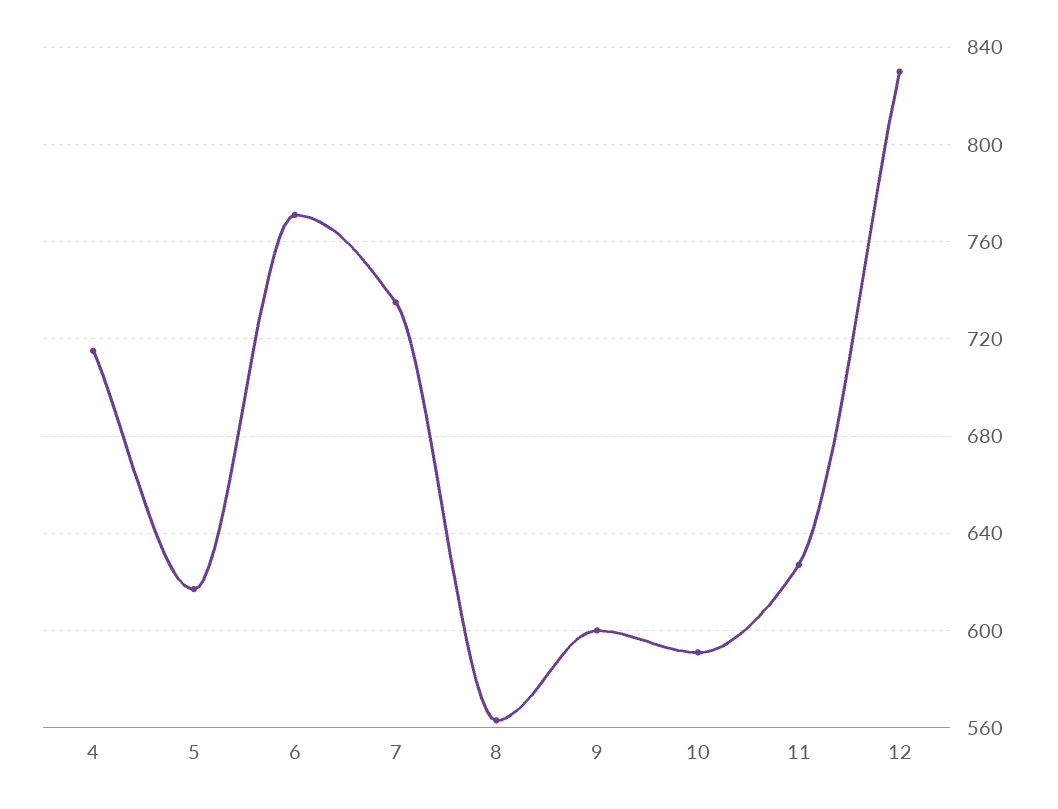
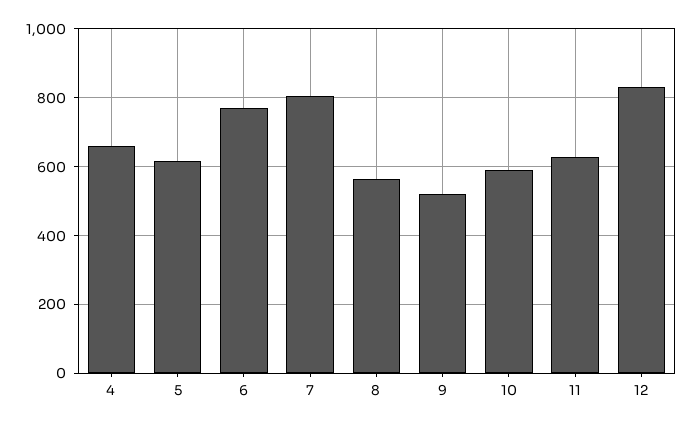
  {
-   "4": 715,
+   "4": 660,
    "5": 615,
    "6": 770,
-   "7": 735,
+   "7": 800,
    "8": 565,
-   "9": 600,
+   "9": 520,
    "10": 590,
    "11": 625,
    "12": 830
  }

